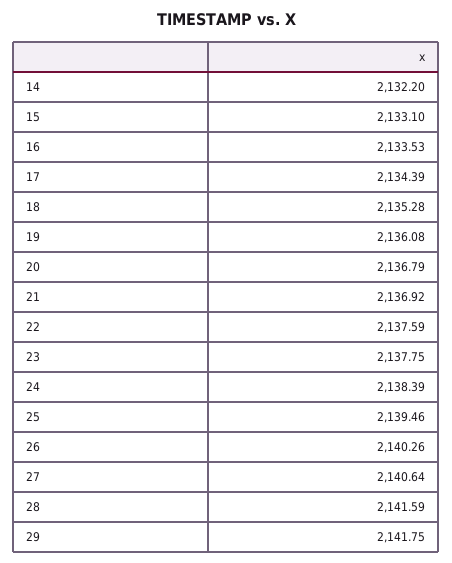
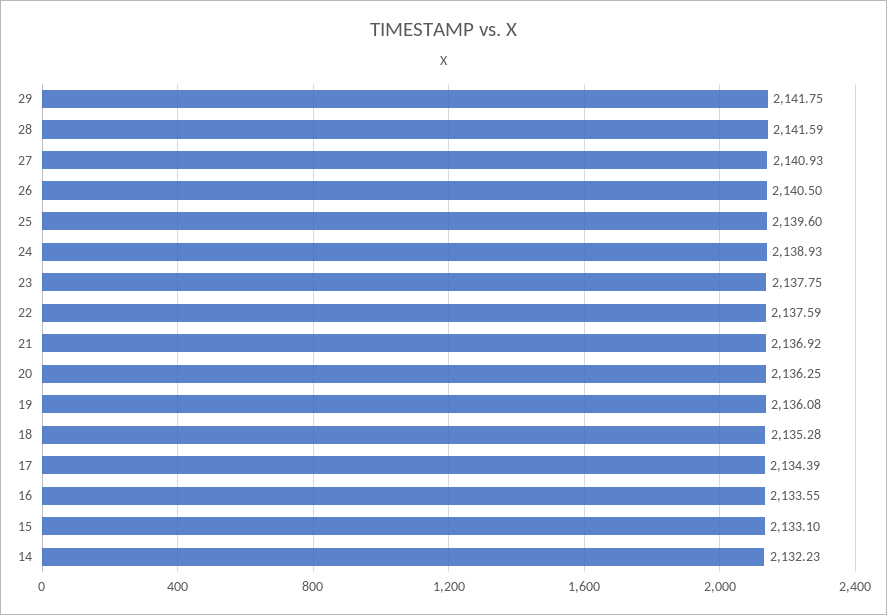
  {
-   "14": 2132.2,
+   "14": 2132.23,
    "15": 2133.1,
-   "16": 2133.53,
+   "16": 2133.55,
    "17": 2134.39,
    "18": 2135.28,
    "19": 2136.08,
-   "20": 2136.79,
+   "20": 2136.25,
    "21": 2136.92,
    "22": 2137.59,
    "23": 2137.75,
-   "24": 2138.39,
+   "24": 2138.93,
-   "25": 2139.46,
+   "25": 2139.6,
-   "26": 2140.26,
+   "26": 2140.5,
-   "27": 2140.64,
+   "27": 2140.93,
    "28": 2141.59,
    "29": 2141.75
  }

